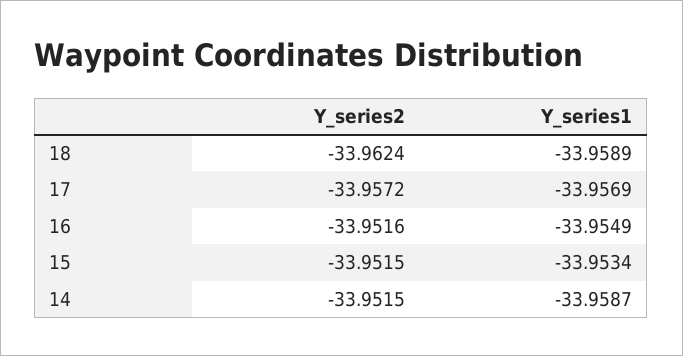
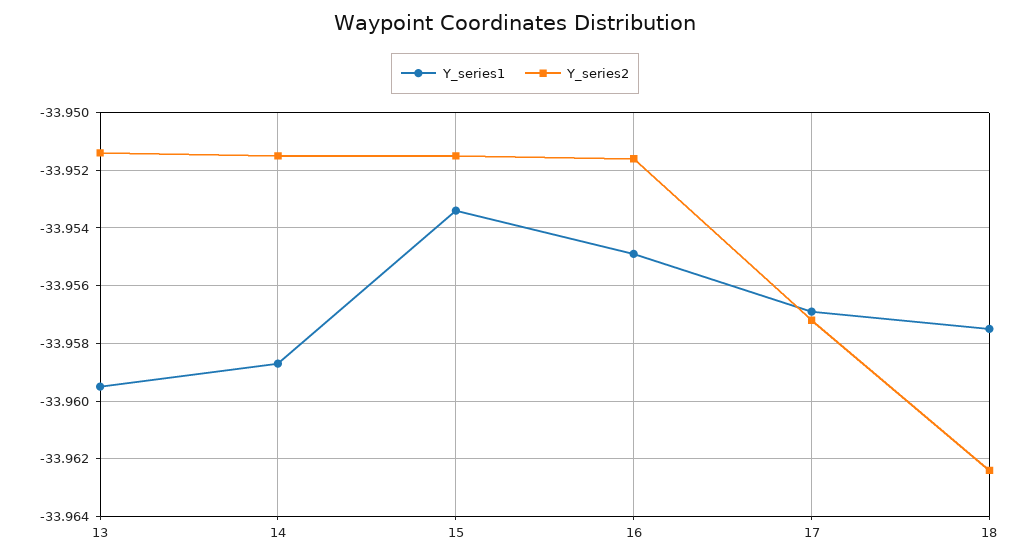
  {
    "Y_series2": {
      "18": -33.9624,
      "17": -33.9572,
      "16": -33.9516,
      "15": -33.9515,
-     "14": -33.9515
+     "14": -33.9515,
+     "13": -33.9515
    },
    "Y_series1": {
-     "18": -33.9589,
+     "18": -33.9575,
      "17": -33.9569,
      "16": -33.9549,
      "15": -33.9534,
-     "14": -33.9587
+     "14": -33.9587,
+     "13": -33.9595
    }
  }

